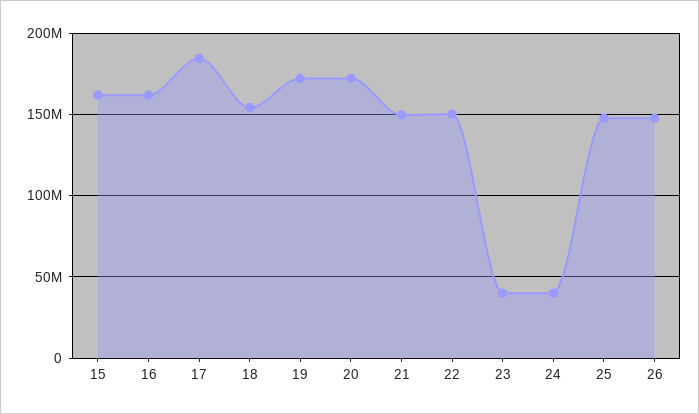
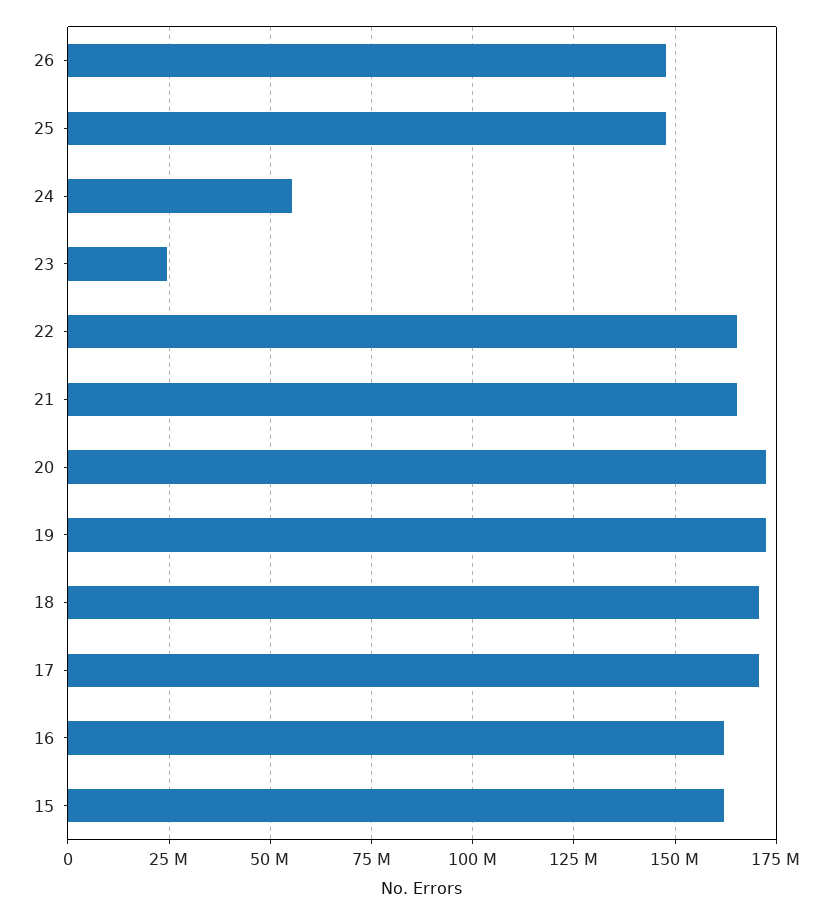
  {
    "15": 162500000,
    "16": 162500000,
-   "17": 185000000,
+   "17": 170000000,
-   "18": 155000000,
+   "18": 170000000,
    "19": 172500000,
    "20": 172500000,
-   "21": 150000000,
+   "21": 165000000,
-   "22": 150000000,
+   "22": 165000000,
-   "23": 40000000,
+   "23": 25000000,
-   "24": 40000000,
+   "24": 55000000,
    "25": 147500000,
    "26": 147500000
  }

